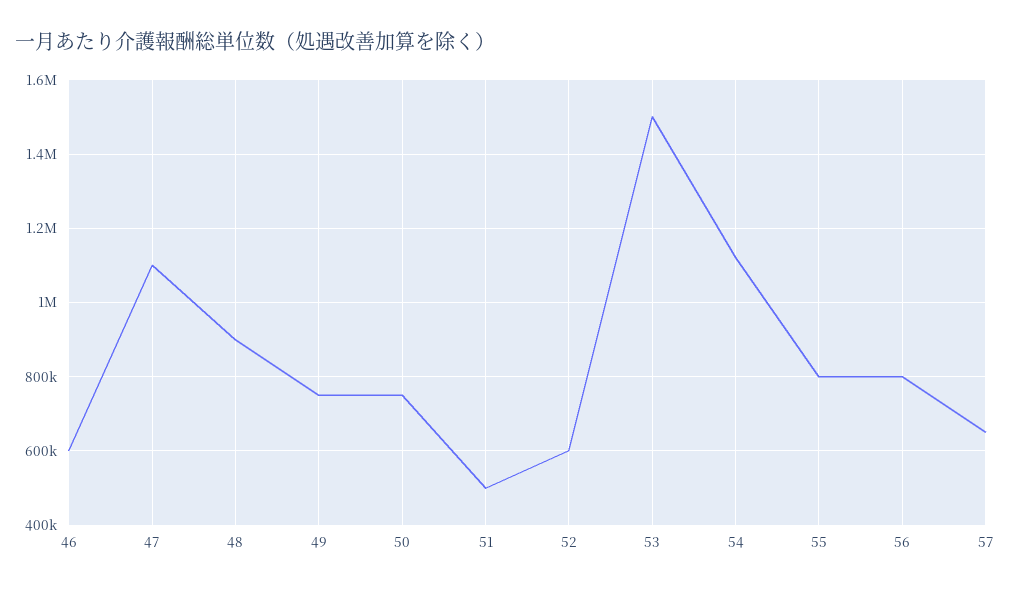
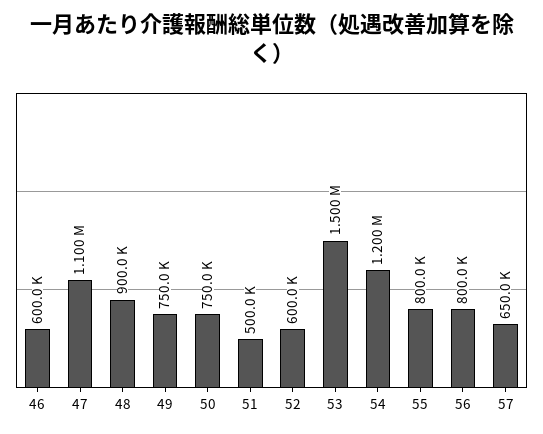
  {
    "46": 600000,
    "47": 1100000,
    "48": 900000,
    "49": 750000,
    "50": 750000,
    "51": 500000,
    "52": 600000,
    "53": 1500000,
-   "54": 1120000,
+   "54": 1200000,
    "55": 800000,
    "56": 800000,
    "57": 650000
  }

